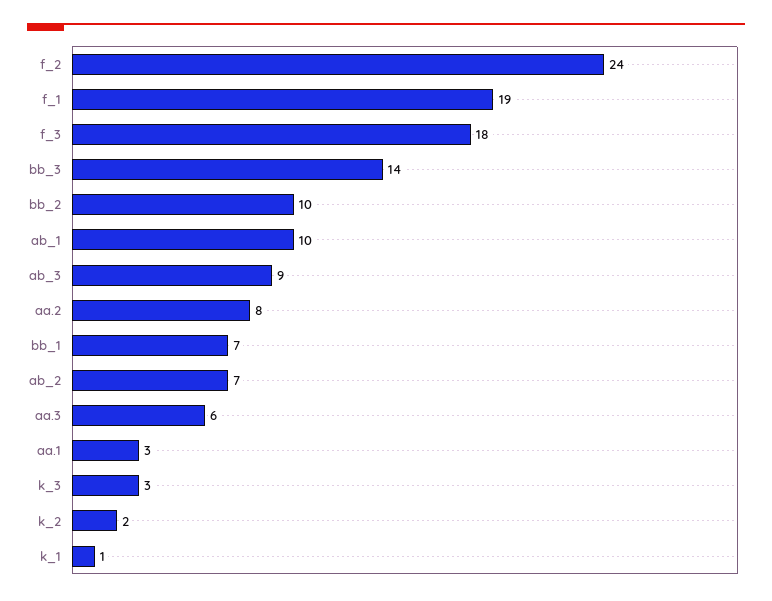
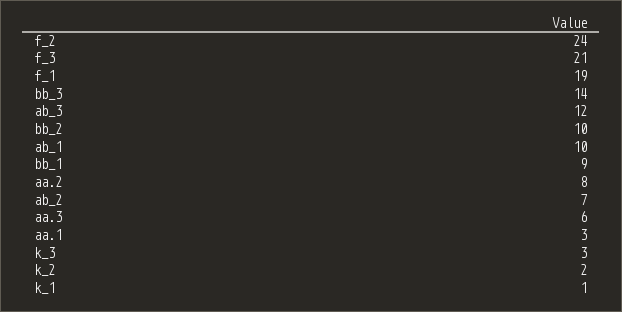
  {
    "f_2": 24,
    "f_1": 19,
-   "f_3": 18,
+   "f_3": 21,
    "bb_3": 14,
    "bb_2": 10,
    "ab_1": 10,
-   "ab_3": 9,
+   "ab_3": 12,
    "aa.2": 8,
-   "bb_1": 7,
+   "bb_1": 9,
    "ab_2": 7,
    "aa.3": 6,
    "aa.1": 3,
    "k_3": 3,
    "k_2": 2,
    "k_1": 1
  }

